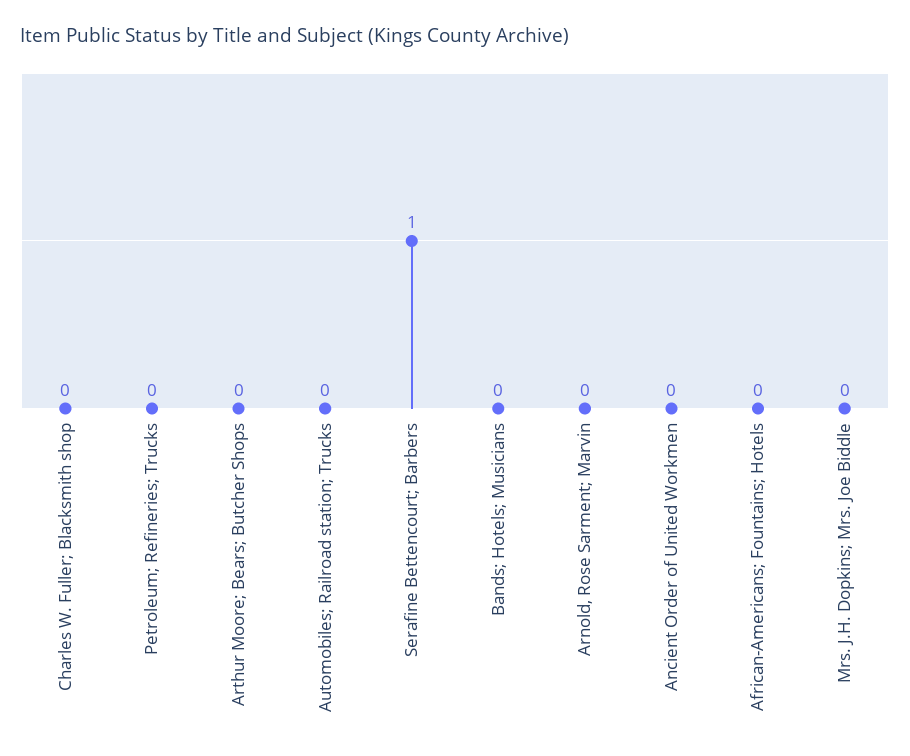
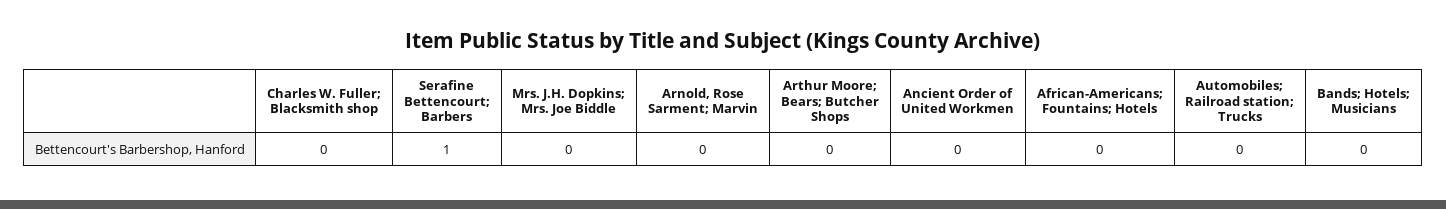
  {
    "Charles W. Fuller; Blacksmith shop": 0,
-   "Petroleum; Refineries; Trucks": 0,
    "Arthur Moore; Bears; Butcher Shops": 0,
    "Automobiles; Railroad station; Trucks": 0,
    "Serafine Bettencourt; Barbers": 1,
    "Bands; Hotels; Musicians": 0,
    "Arnold, Rose Sarment; Marvin": 0,
    "Ancient Order of United Workmen": 0,
    "African-Americans; Fountains; Hotels": 0,
    "Mrs. J.H. Dopkins; Mrs. Joe Biddle": 0
  }

